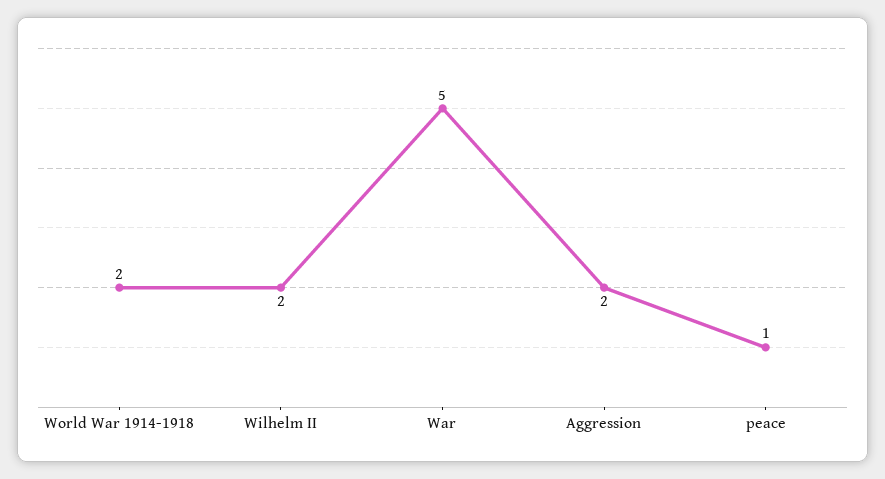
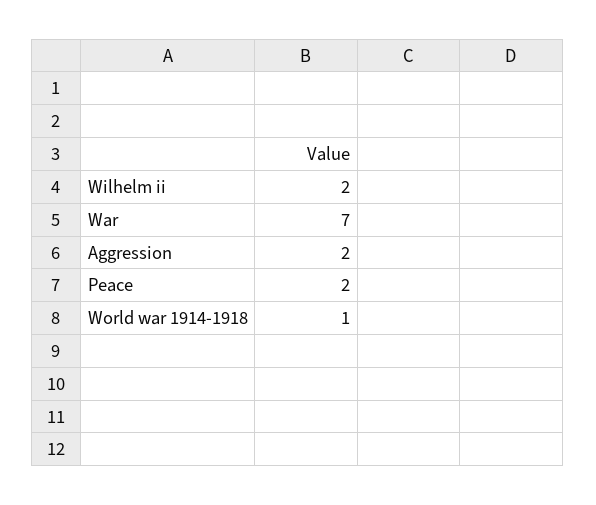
  {
-   "World War 1914-1918": 2,
+   "World War 1914-1918": 1,
    "Wilhelm II": 2,
-   "War": 5,
+   "War": 7,
    "Aggression": 2,
-   "peace": 1
+   "peace": 2
  }

